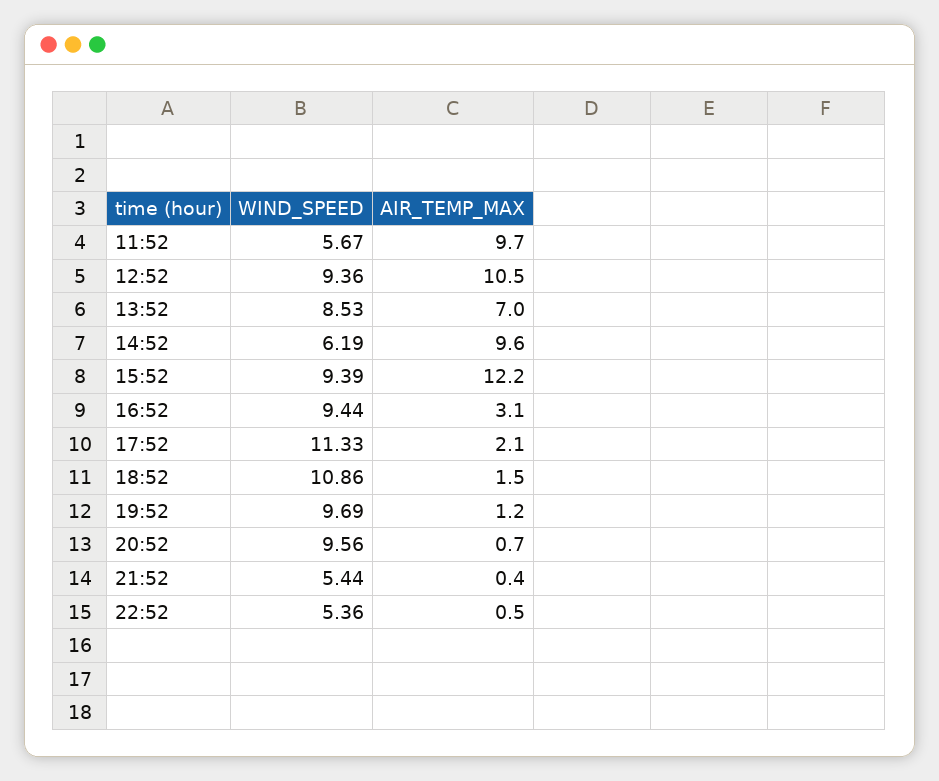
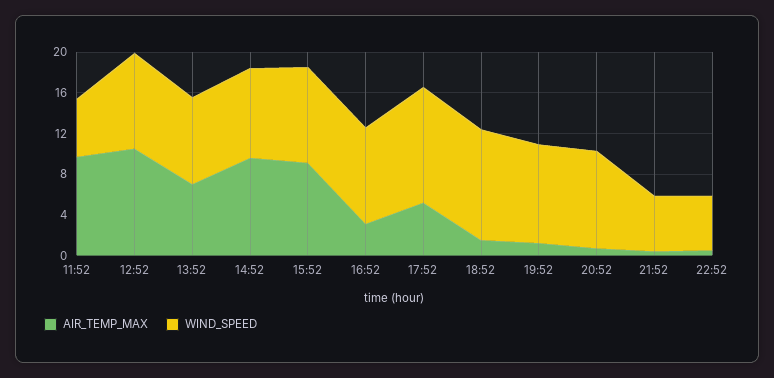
  {
    "WIND_SPEED": {
      "11:52": 5.67,
      "12:52": 9.36,
      "13:52": 8.53,
-     "14:52": 6.19,
+     "14:52": 9,
      "15:52": 9.39,
      "16:52": 9.44,
      "17:52": 11.33,
      "18:52": 10.86,
      "19:52": 9.69,
      "20:52": 9.56,
      "21:52": 5.44,
      "22:52": 5.36
    },
    "AIR_TEMP_MAX": {
      "11:52": 9.7,
      "12:52": 10.5,
      "13:52": 7,
      "14:52": 9.6,
-     "15:52": 12.2,
+     "15:52": 9,
      "16:52": 3.1,
-     "17:52": 2.1,
+     "17:52": 5,
      "18:52": 1.5,
      "19:52": 1.2,
      "20:52": 0.7,
      "21:52": 0.4,
      "22:52": 0.5
    }
  }

